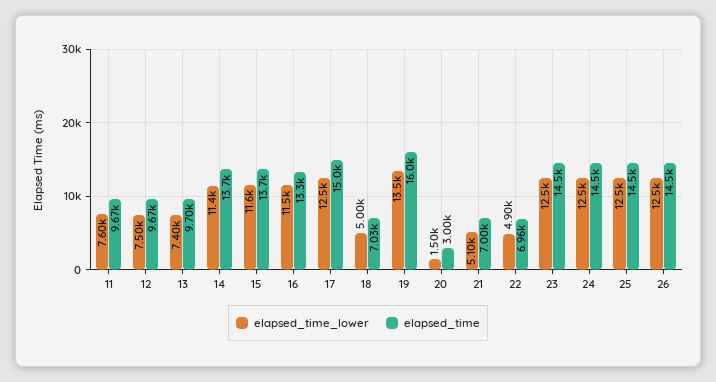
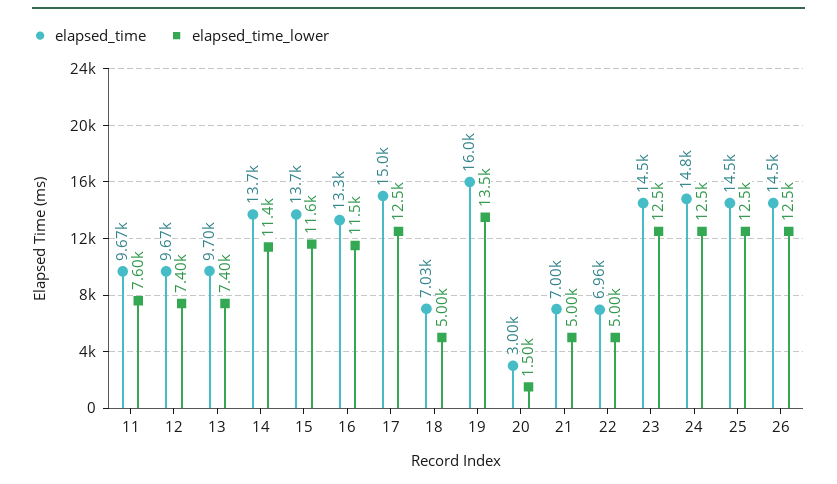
  {
    "elapsed_time_lower": {
      "11": 7600,
-     "12": 7500,
+     "12": 7400,
      "13": 7400,
      "14": 11400,
      "15": 11600,
      "16": 11500,
      "17": 12500,
      "18": 5000,
      "19": 13500,
      "20": 1500,
-     "21": 5100,
+     "21": 5000,
-     "22": 4900,
+     "22": 5000,
      "23": 12500,
      "24": 12500,
      "25": 12500,
      "26": 12500
    },
    "elapsed_time": {
      "11": 9670,
      "12": 9670,
      "13": 9700,
      "14": 13700,
      "15": 13700,
      "16": 13300,
      "17": 15000,
      "18": 7030,
      "19": 16000,
      "20": 3000,
      "21": 7000,
      "22": 6960,
      "23": 14500,
-     "24": 14500,
+     "24": 14800,
      "25": 14500,
      "26": 14500
    }
  }

